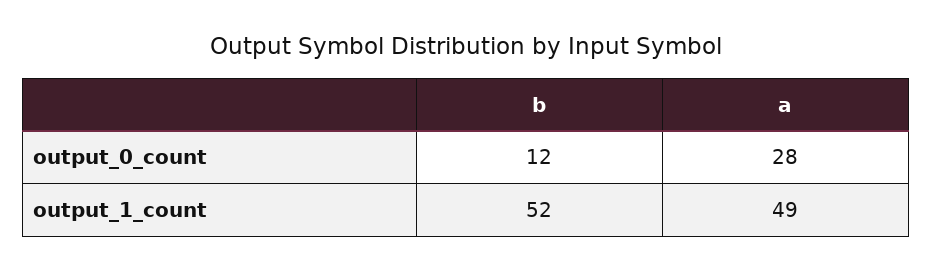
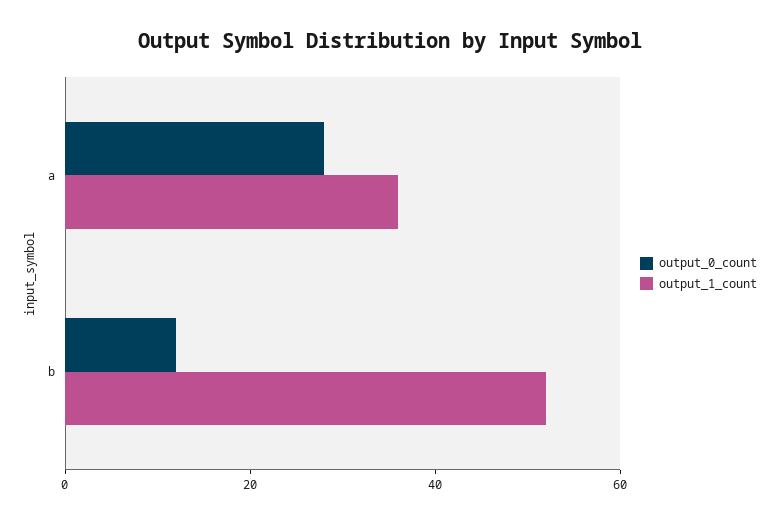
  {
    "output_0_count": {
      "b": 12,
      "a": 28
    },
    "output_1_count": {
      "b": 52,
-     "a": 49
+     "a": 35
    }
  }

